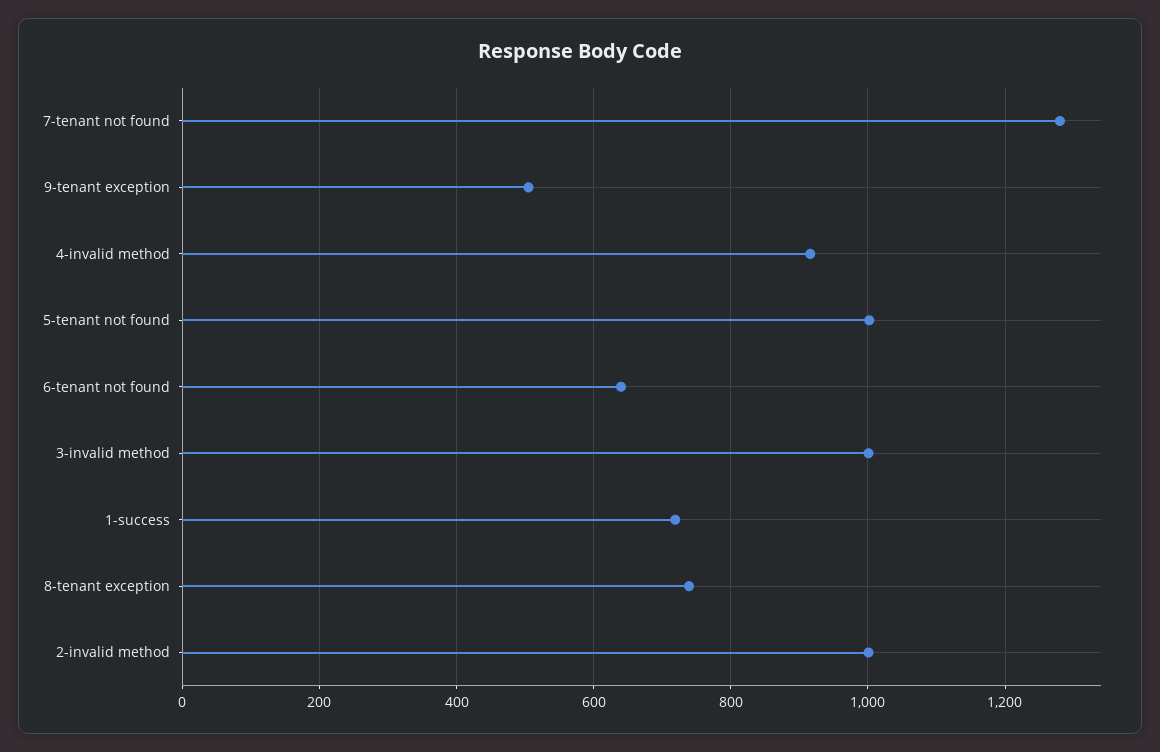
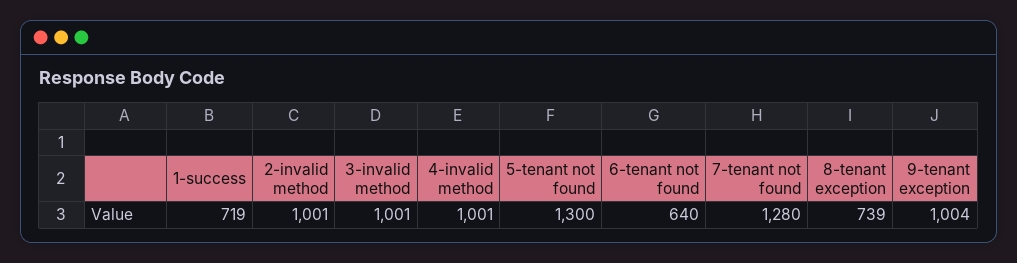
  {
    "7-tenant not found": 1280,
-   "9-tenant exception": 500,
+   "9-tenant exception": 1004,
-   "4-invalid method": 920,
+   "4-invalid method": 1001,
-   "5-tenant not found": 1000,
+   "5-tenant not found": 1300,
    "6-tenant not found": 640,
    "3-invalid method": 1001,
    "1-success": 719,
    "8-tenant exception": 739,
    "2-invalid method": 1001
  }

